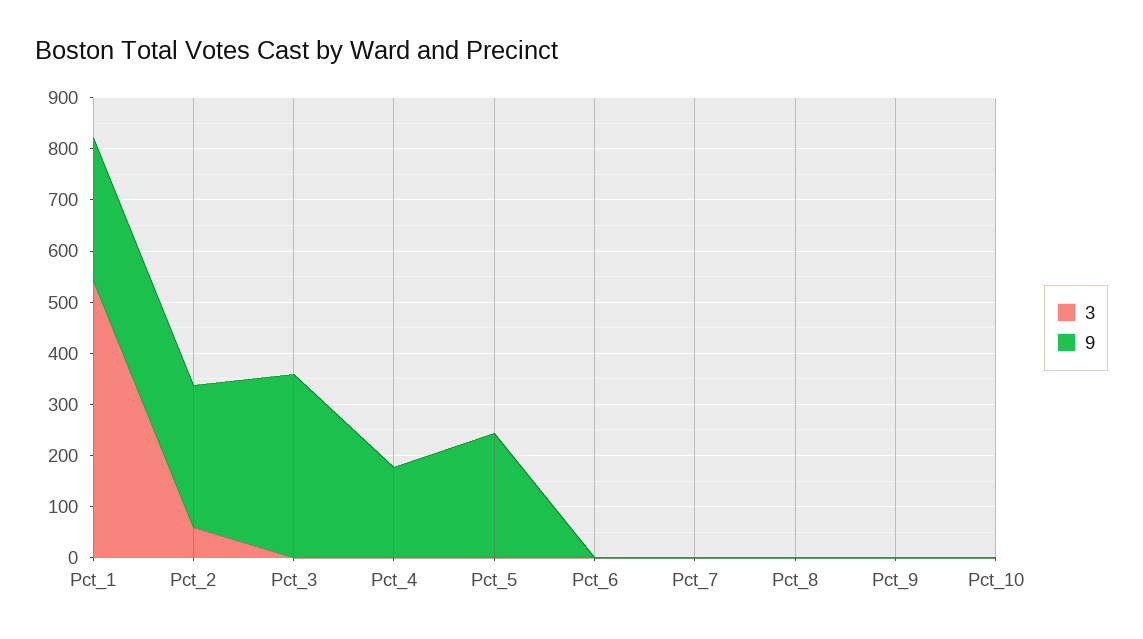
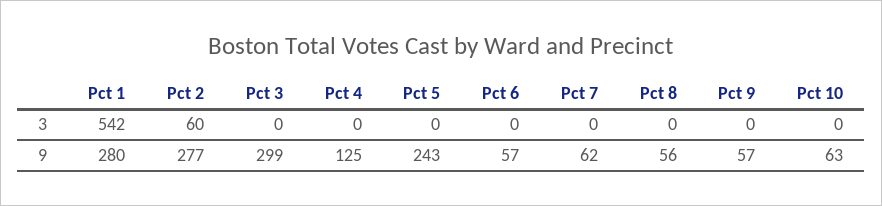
  {
    "3": {
      "Pct_1": 542,
      "Pct_2": 60,
      "Pct_3": 0,
      "Pct_4": 0,
      "Pct_5": 0,
      "Pct_6": 0,
      "Pct_7": 0,
      "Pct_8": 0,
      "Pct_9": 0,
      "Pct_10": 0
    },
    "9": {
      "Pct_1": 280,
      "Pct_2": 277,
-     "Pct_3": 360,
+     "Pct_3": 299,
-     "Pct_4": 180,
+     "Pct_4": 125,
      "Pct_5": 243,
-     "Pct_6": 0,
+     "Pct_6": 57,
-     "Pct_7": 0,
+     "Pct_7": 62,
-     "Pct_8": 0,
+     "Pct_8": 56,
-     "Pct_9": 0,
+     "Pct_9": 57,
-     "Pct_10": 0
+     "Pct_10": 63
    }
  }

